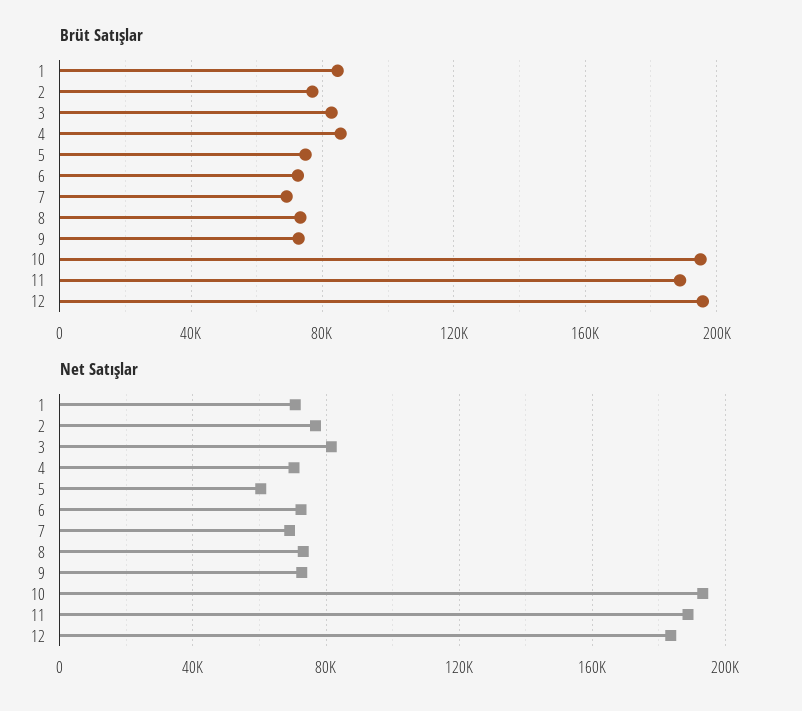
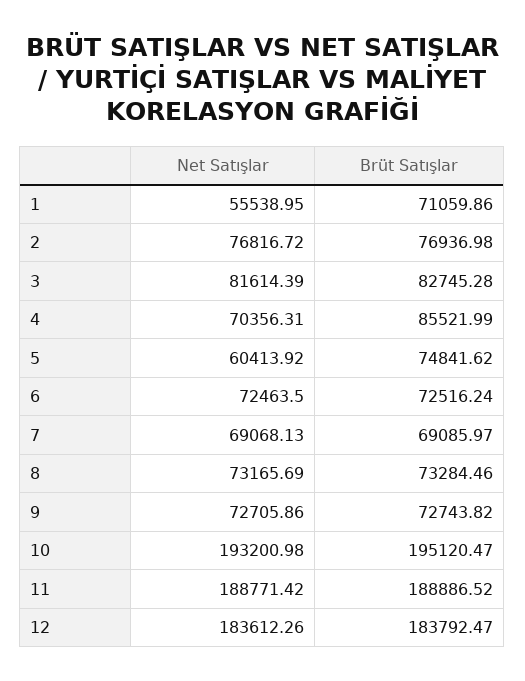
  {
    "Brüt Satışlar": {
-     "1": 85000,
+     "1": 71059.86,
      "2": 76936.98,
      "3": 82745.28,
      "4": 85521.99,
      "5": 74841.62,
      "6": 72516.24,
      "7": 69085.97,
      "8": 73284.46,
      "9": 72743.82,
      "10": 195120.47,
      "11": 188886.52,
-     "12": 195000
+     "12": 183792.47
    },
    "Net Satışlar": {
-     "1": 70000,
+     "1": 55538.95,
      "2": 76816.72,
      "3": 81614.39,
      "4": 70356.31,
      "5": 60413.92,
      "6": 72463.5,
      "7": 69068.13,
      "8": 73165.69,
      "9": 72705.86,
      "10": 193200.98,
      "11": 188771.42,
      "12": 183612.26
    }
  }

